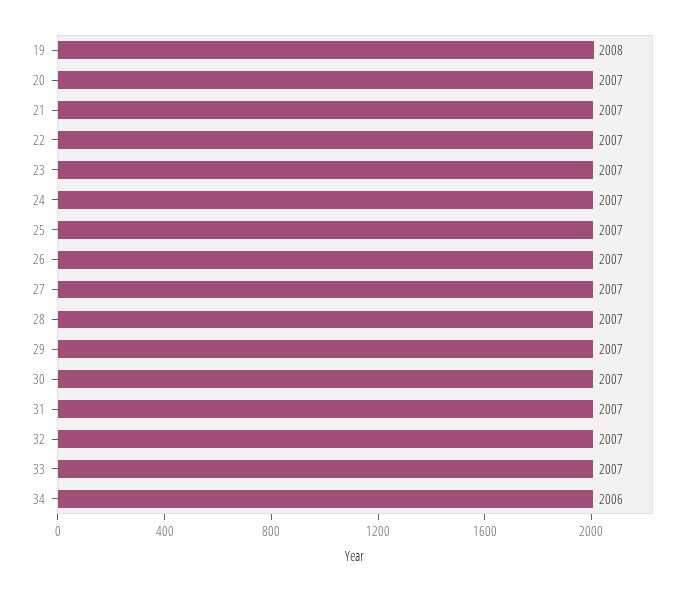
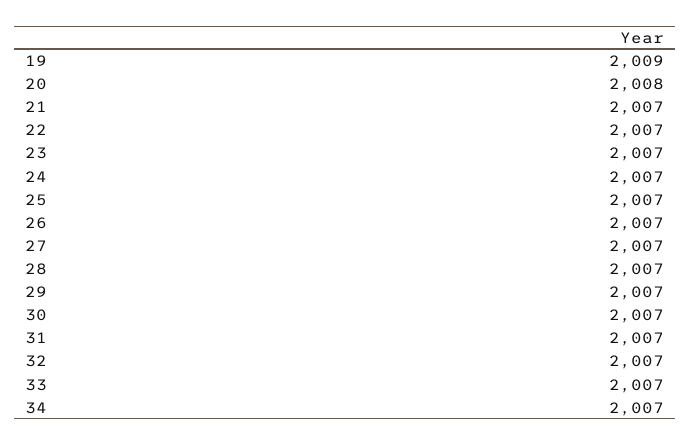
  {
-   "19": 2008,
+   "19": 2009,
-   "20": 2007,
+   "20": 2008,
    "21": 2007,
    "22": 2007,
    "23": 2007,
    "24": 2007,
    "25": 2007,
    "26": 2007,
    "27": 2007,
    "28": 2007,
    "29": 2007,
    "30": 2007,
    "31": 2007,
    "32": 2007,
    "33": 2007,
-   "34": 2006
+   "34": 2007
  }

